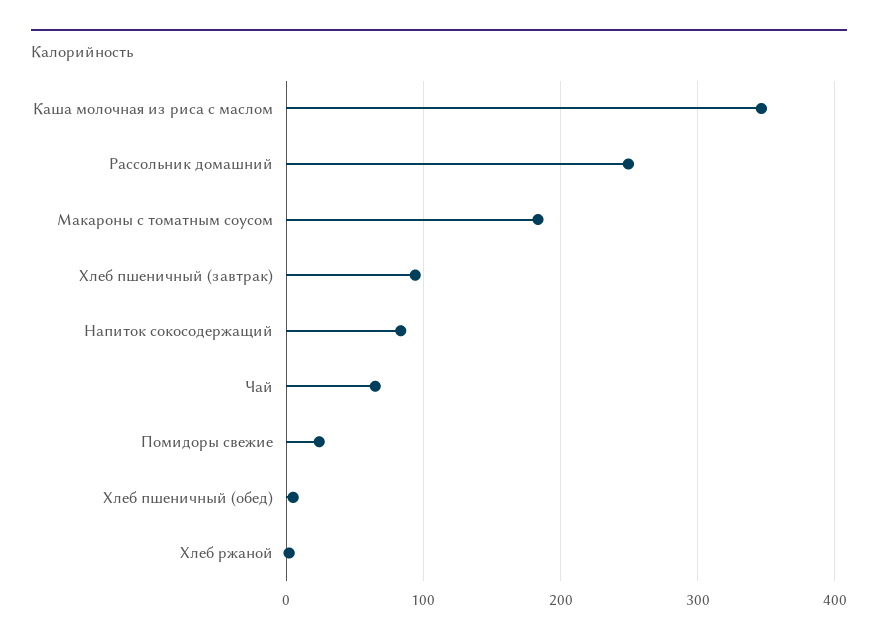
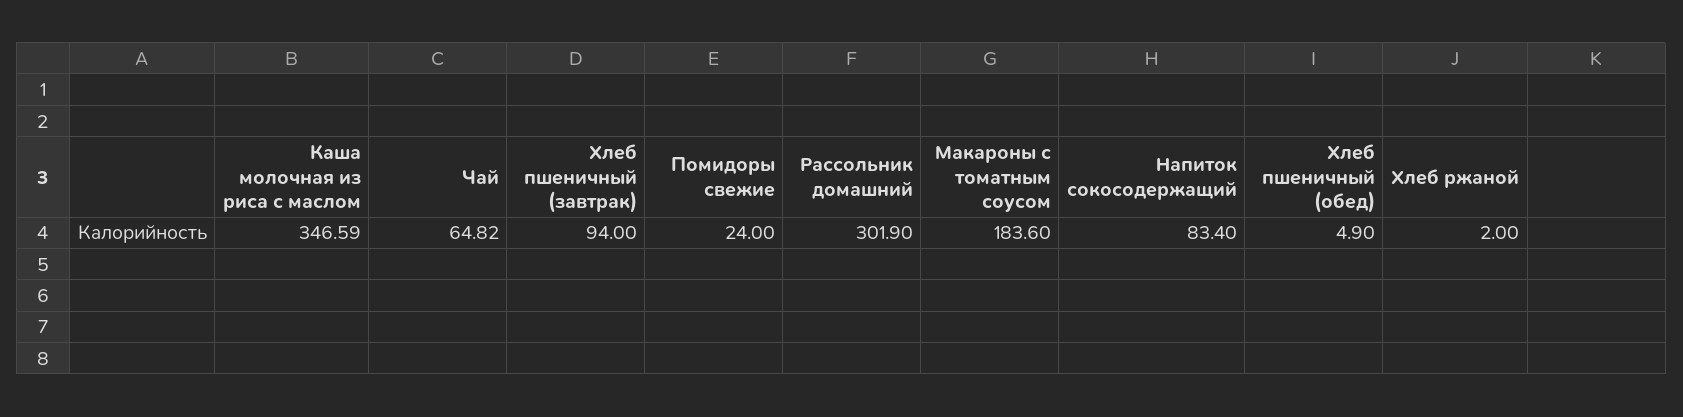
  {
    "Каша молочная из риса с маслом": 346.59,
-   "Рассольник домашний": 250,
+   "Рассольник домашний": 301.9,
    "Макароны с томатным соусом": 183.6,
    "Хлеб пшеничный (завтрак)": 94,
    "Напиток сокосодержащий": 83.4,
    "Чай": 64.82,
    "Помидоры свежие": 24,
    "Хлеб пшеничный (обед)": 4.9,
    "Хлеб ржаной": 2
  }

